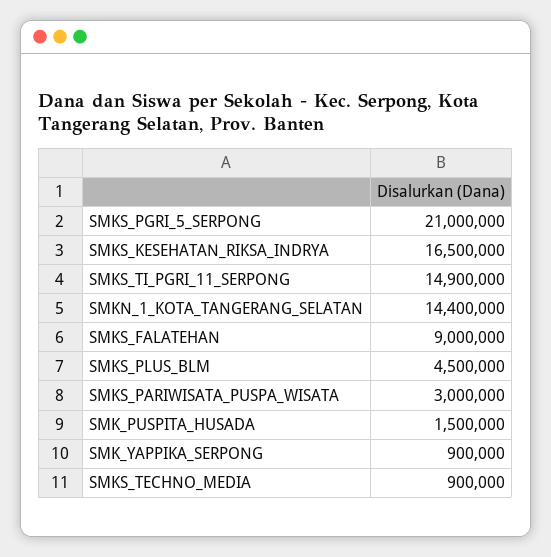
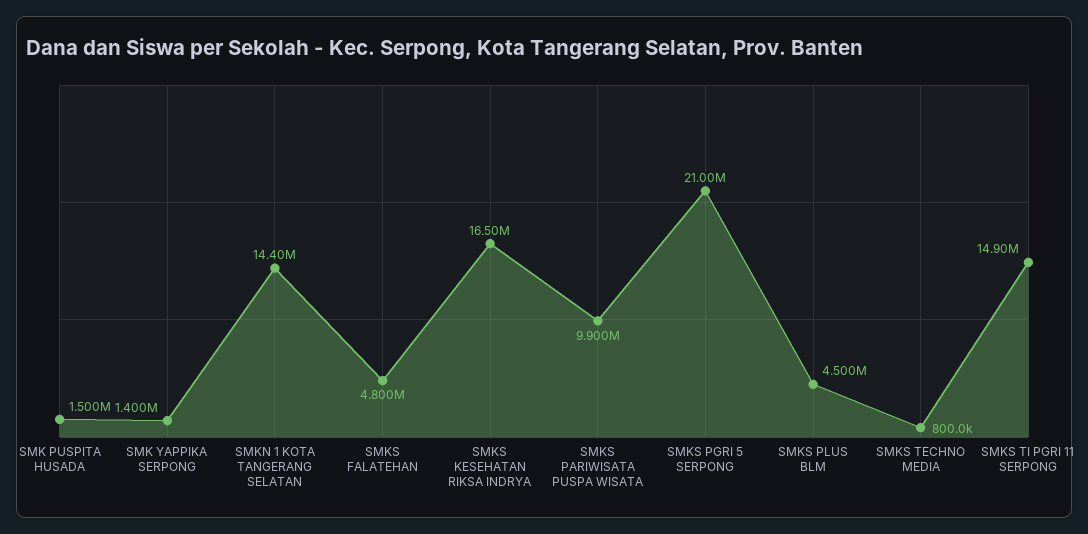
  {
    "SMKS_PGRI_5_SERPONG": 21000000,
    "SMKS_KESEHATAN_RIKSA_INDRYA": 16500000,
    "SMKS_TI_PGRI_11_SERPONG": 14900000,
    "SMKN_1_KOTA_TANGERANG_SELATAN": 14400000,
-   "SMKS_FALATEHAN": 9000000,
+   "SMKS_FALATEHAN": 4800000,
    "SMKS_PLUS_BLM": 4500000,
-   "SMKS_PARIWISATA_PUSPA_WISATA": 3000000,
+   "SMKS_PARIWISATA_PUSPA_WISATA": 9900000,
    "SMK_PUSPITA_HUSADA": 1500000,
-   "SMK_YAPPIKA_SERPONG": 900000,
+   "SMK_YAPPIKA_SERPONG": 1400000,
-   "SMKS_TECHNO_MEDIA": 900000
+   "SMKS_TECHNO_MEDIA": 800000
  }

